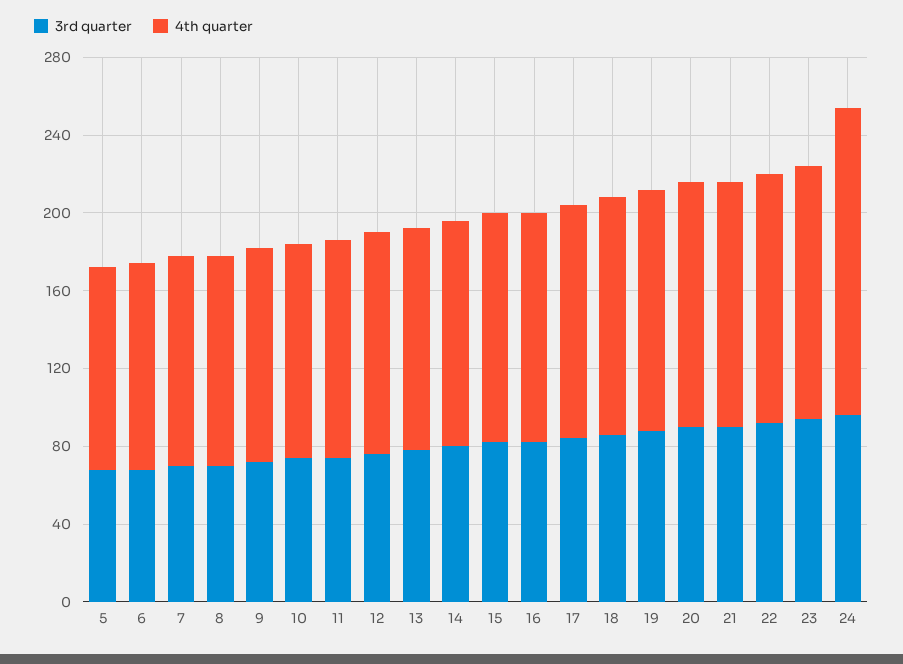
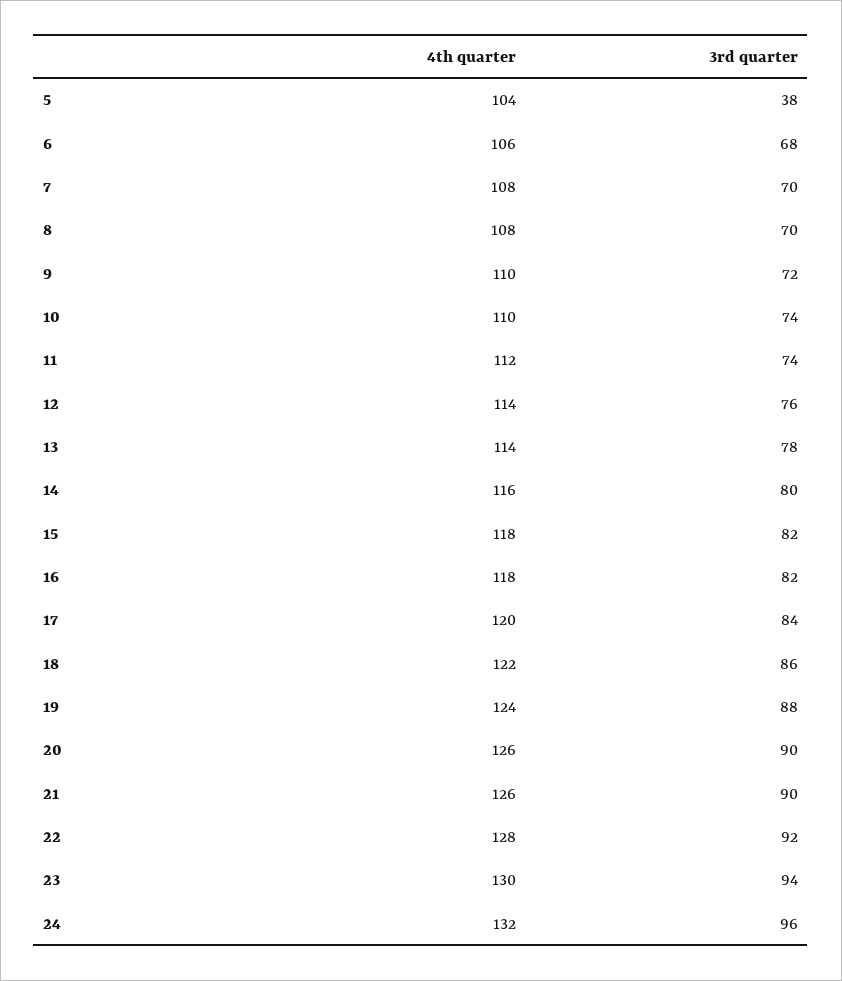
  {
    "3rd quarter": {
-     "5": 70,
+     "5": 38,
      "6": 68,
      "7": 70,
      "8": 70,
      "9": 72,
      "10": 74,
      "11": 74,
      "12": 76,
      "13": 78,
      "14": 80,
      "15": 82,
      "16": 82,
      "17": 84,
      "18": 86,
      "19": 88,
      "20": 90,
      "21": 90,
      "22": 92,
      "23": 94,
      "24": 96
    },
    "4th quarter": {
      "5": 104,
      "6": 106,
      "7": 108,
      "8": 108,
      "9": 110,
      "10": 110,
      "11": 112,
      "12": 114,
      "13": 114,
      "14": 116,
      "15": 118,
      "16": 118,
      "17": 120,
      "18": 122,
      "19": 124,
      "20": 126,
      "21": 126,
      "22": 128,
      "23": 130,
-     "24": 160
+     "24": 132
    }
  }

